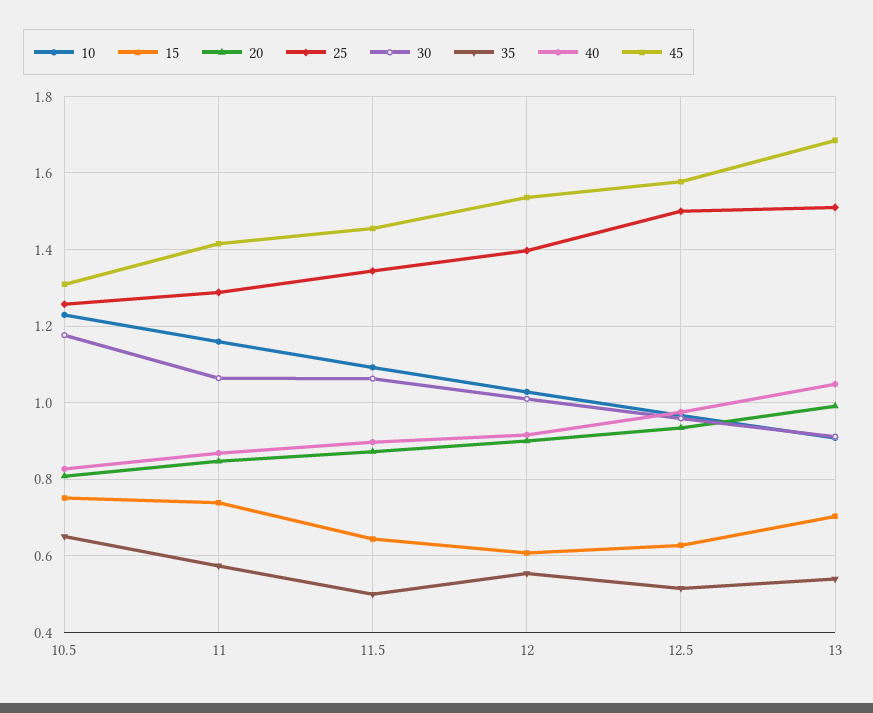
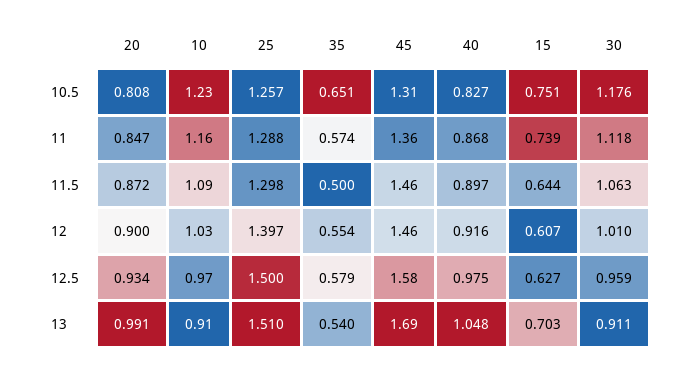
  {
    "10": {
      "10.5": 1.23,
      "11": 1.16,
      "11.5": 1.09,
      "12": 1.03,
      "12.5": 0.97,
      "13": 0.91
    },
    "15": {
      "10.5": 0.751,
      "11": 0.739,
      "11.5": 0.644,
      "12": 0.607,
      "12.5": 0.627,
      "13": 0.703
    },
    "20": {
      "10.5": 0.808,
      "11": 0.847,
      "11.5": 0.872,
      "12": 0.9,
      "12.5": 0.934,
      "13": 0.991
    },
    "25": {
      "10.5": 1.257,
      "11": 1.288,
-     "11.5": 1.34,
+     "11.5": 1.298,
      "12": 1.397,
      "12.5": 1.5,
      "13": 1.51
    },
    "30": {
      "10.5": 1.176,
-     "11": 1.06,
+     "11": 1.118,
      "11.5": 1.063,
      "12": 1.01,
      "12.5": 0.959,
      "13": 0.911
    },
    "35": {
      "10.5": 0.651,
      "11": 0.574,
      "11.5": 0.5,
      "12": 0.554,
-     "12.5": 0.52,
+     "12.5": 0.579,
      "13": 0.54
    },
    "40": {
      "10.5": 0.827,
      "11": 0.868,
      "11.5": 0.897,
      "12": 0.916,
      "12.5": 0.975,
      "13": 1.048
    },
    "45": {
      "10.5": 1.31,
-     "11": 1.42,
+     "11": 1.36,
      "11.5": 1.46,
-     "12": 1.54,
+     "12": 1.46,
      "12.5": 1.58,
      "13": 1.69
    }
  }

